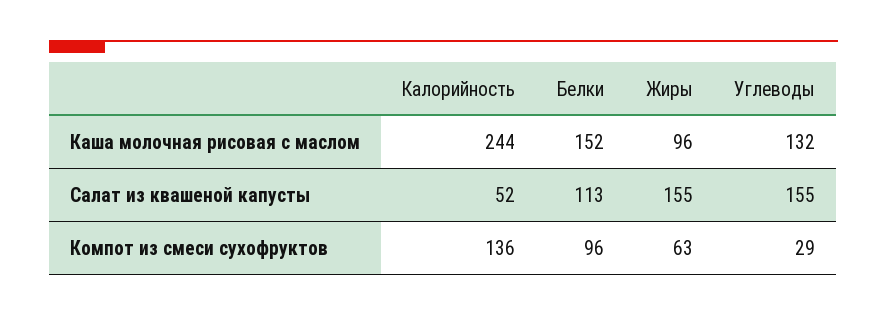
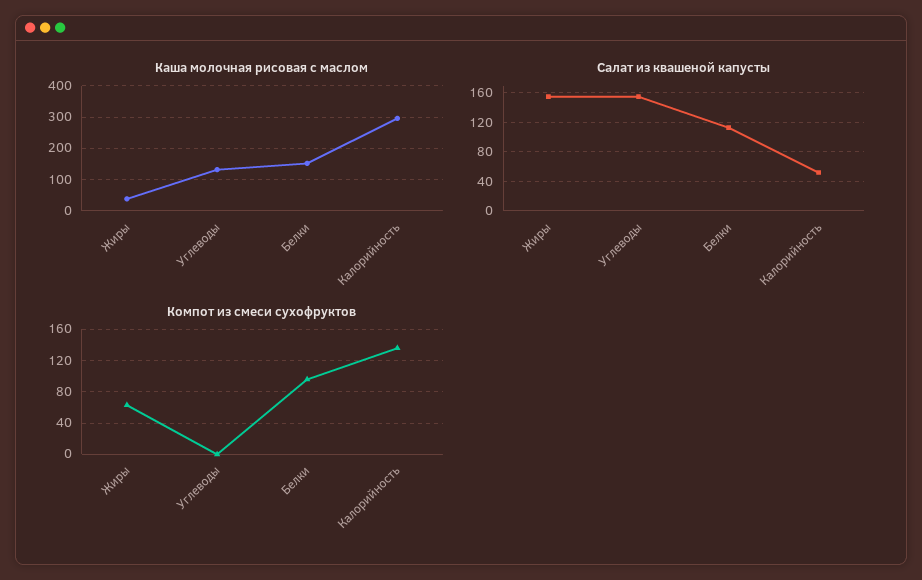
  {
    "Каша молочная рисовая с маслом": {
-     "Калорийность": 244,
+     "Калорийность": 300,
      "Белки": 152,
-     "Жиры": 96,
+     "Жиры": 40,
      "Углеводы": 132
    },
    "Салат из квашеной капусты": {
      "Калорийность": 52,
      "Белки": 113,
      "Жиры": 155,
      "Углеводы": 155
    },
    "Компот из смеси сухофруктов": {
      "Калорийность": 136,
      "Белки": 96,
      "Жиры": 63,
-     "Углеводы": 29
+     "Углеводы": 0
    }
  }

